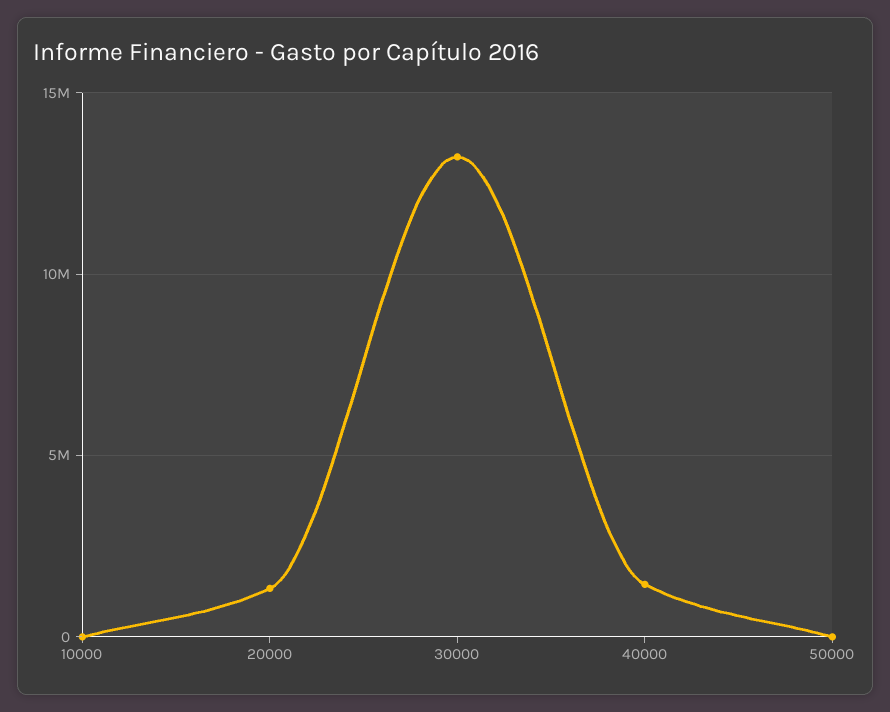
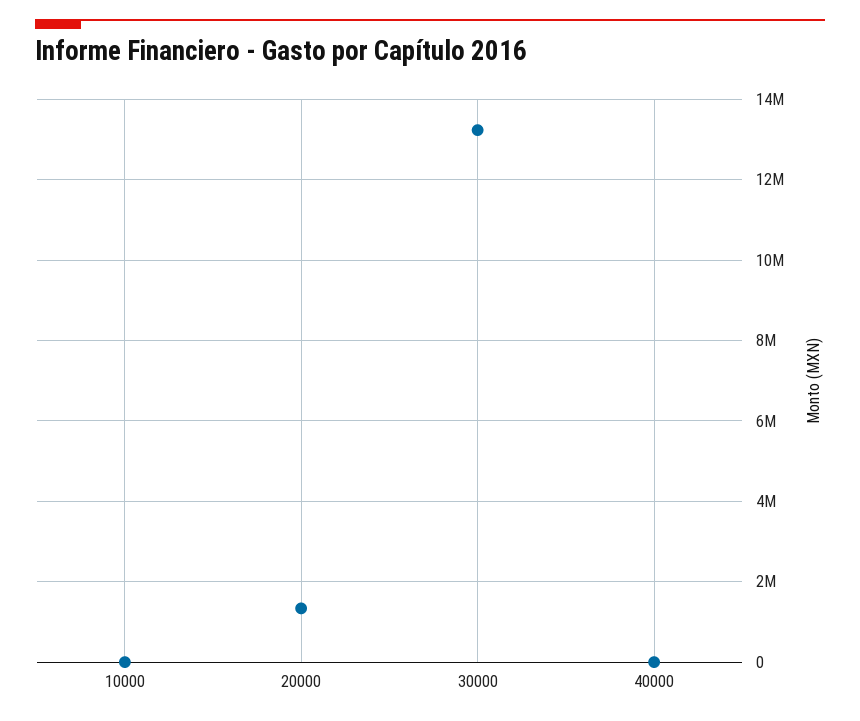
  {
    "10000": 0,
    "20000": 1400000,
    "30000": 13200000,
-   "40000": 1500000,
+   "40000": 0
-   "50000": 0
  }

